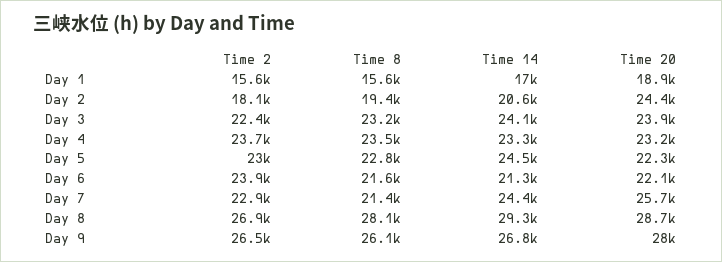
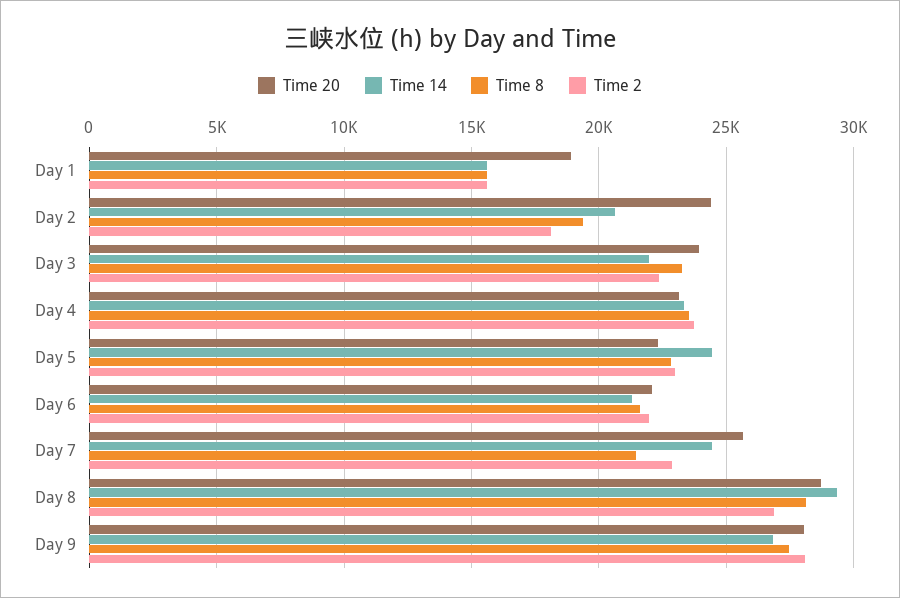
  {
    "Time 2": {
      "Day 1": 15600,
      "Day 2": 18100,
      "Day 3": 22400,
      "Day 4": 23700,
      "Day 5": 23000,
-     "Day 6": 23900,
+     "Day 6": 22000,
      "Day 7": 22900,
      "Day 8": 26900,
-     "Day 9": 26500
+     "Day 9": 28000
    },
    "Time 8": {
      "Day 1": 15600,
      "Day 2": 19400,
      "Day 3": 23200,
      "Day 4": 23500,
      "Day 5": 22800,
      "Day 6": 21600,
      "Day 7": 21400,
      "Day 8": 28100,
-     "Day 9": 26100
+     "Day 9": 27500
    },
    "Time 14": {
-     "Day 1": 17000,
+     "Day 1": 15500,
      "Day 2": 20600,
-     "Day 3": 24100,
+     "Day 3": 22000,
      "Day 4": 23300,
      "Day 5": 24500,
      "Day 6": 21300,
      "Day 7": 24400,
      "Day 8": 29300,
      "Day 9": 26800
    },
    "Time 20": {
      "Day 1": 18900,
      "Day 2": 24400,
      "Day 3": 23900,
      "Day 4": 23200,
      "Day 5": 22300,
      "Day 6": 22100,
      "Day 7": 25700,
      "Day 8": 28700,
      "Day 9": 28000
    }
  }

